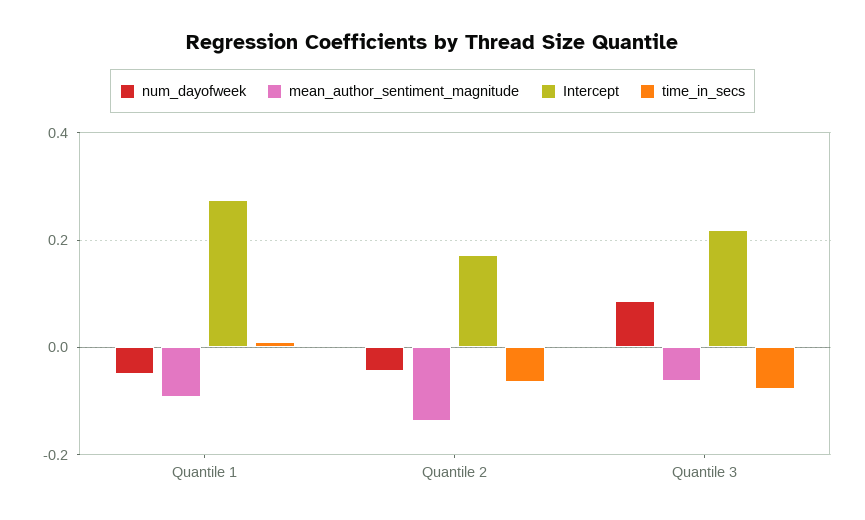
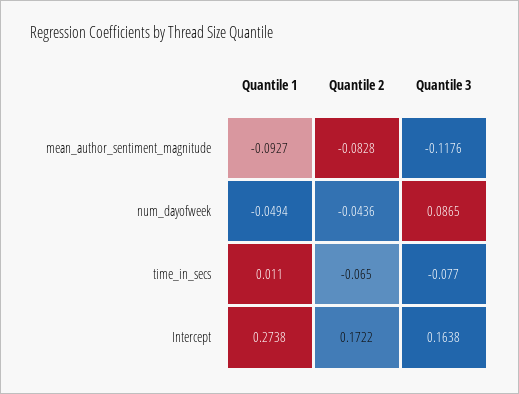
  {
    "num_dayofweek": {
      "Quantile 1": -0.0494,
      "Quantile 2": -0.0436,
      "Quantile 3": 0.0865
    },
    "mean_author_sentiment_magnitude": {
      "Quantile 1": -0.0927,
-     "Quantile 2": -0.14,
+     "Quantile 2": -0.0828,
-     "Quantile 3": -0.06
+     "Quantile 3": -0.1176
    },
    "Intercept": {
      "Quantile 1": 0.2738,
      "Quantile 2": 0.1722,
-     "Quantile 3": 0.22
+     "Quantile 3": 0.1638
    },
    "time_in_secs": {
      "Quantile 1": 0.011,
      "Quantile 2": -0.065,
      "Quantile 3": -0.077
    }
  }

